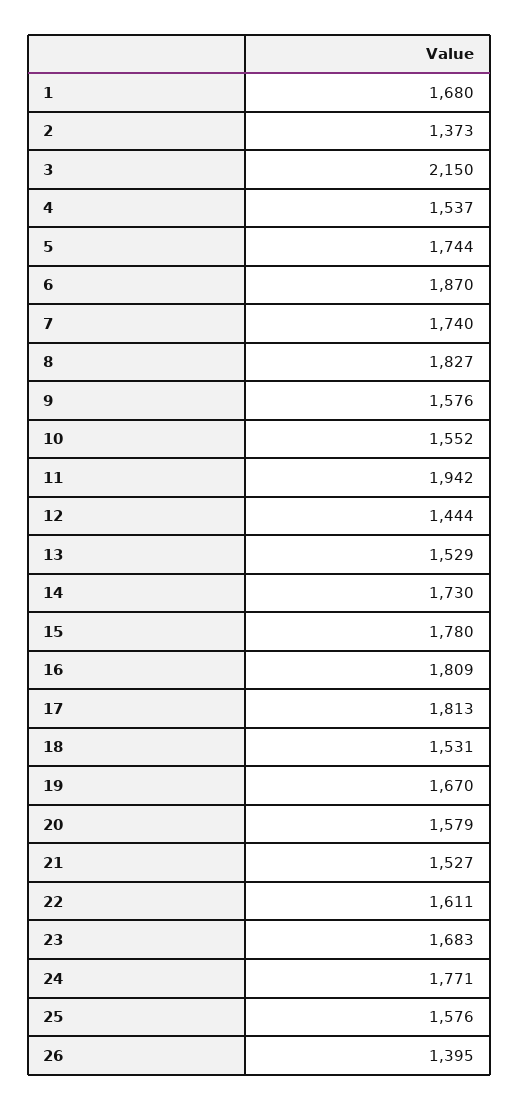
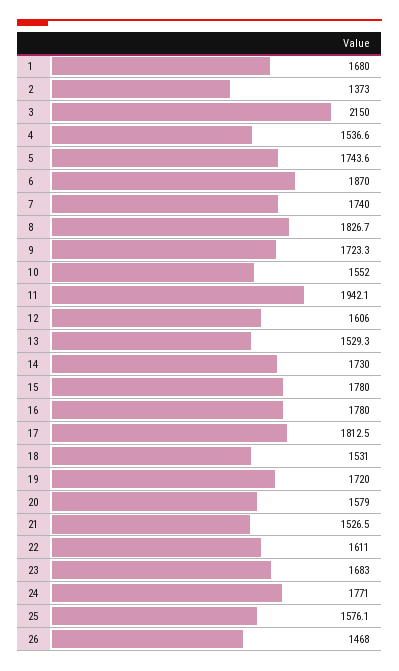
  {
    "1": 1680,
    "2": 1373,
    "3": 2150,
    "4": 1536.6,
    "5": 1743.6,
    "6": 1870,
    "7": 1740,
    "8": 1826.7,
-   "9": 1576,
+   "9": 1723.3,
    "10": 1552,
    "11": 1942.1,
-   "12": 1444,
+   "12": 1606,
    "13": 1529.3,
    "14": 1730,
    "15": 1780,
-   "16": 1809,
+   "16": 1780,
    "17": 1812.5,
    "18": 1531,
-   "19": 1670,
+   "19": 1720,
    "20": 1579,
    "21": 1526.5,
    "22": 1611,
    "23": 1683,
    "24": 1771,
    "25": 1576.1,
-   "26": 1395
+   "26": 1468
  }

